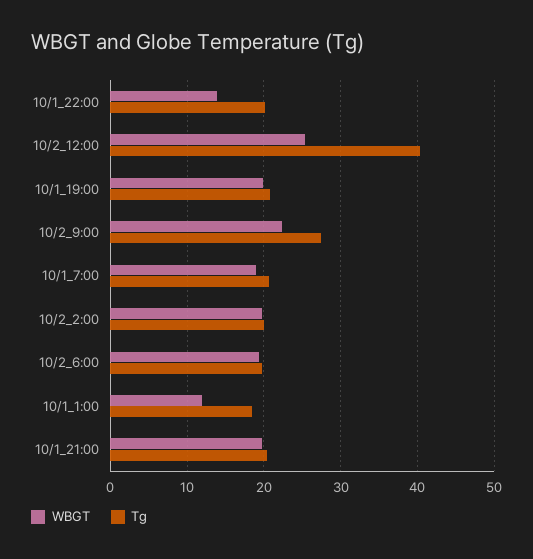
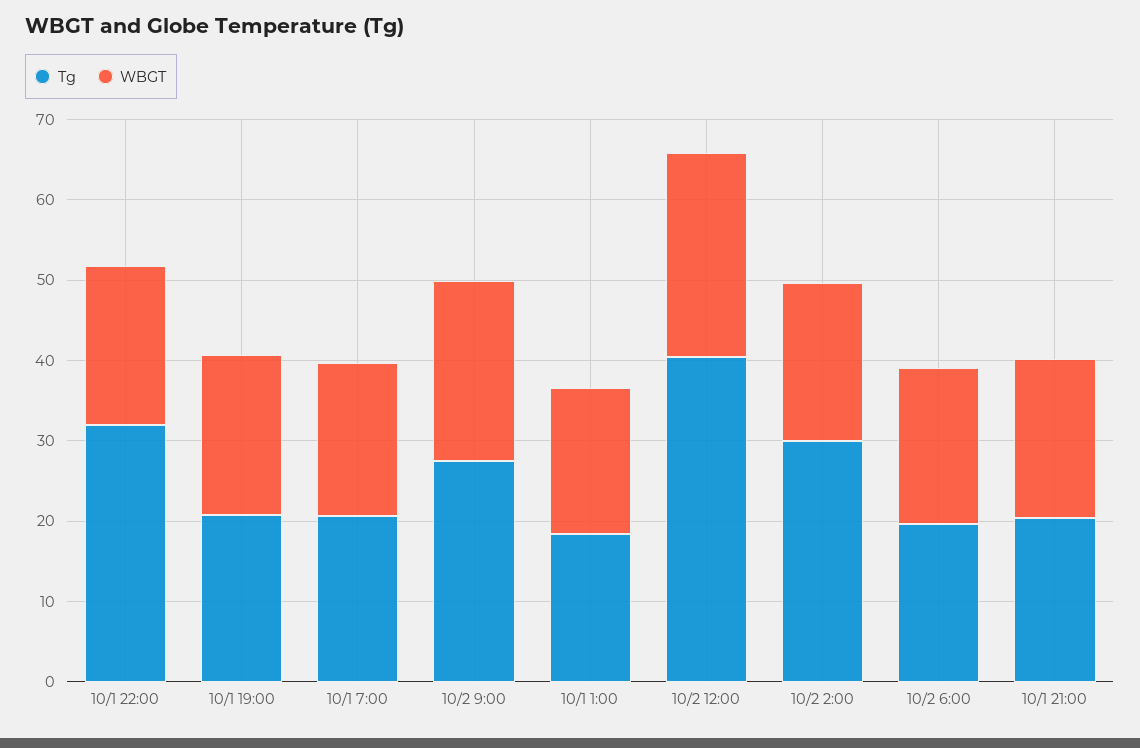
  {
    "WBGT": {
-     "10/1_22:00": 14,
+     "10/1_22:00": 20,
      "10/2_12:00": 25,
      "10/1_19:00": 20,
      "10/2_9:00": 22,
      "10/1_7:00": 19,
      "10/2_2:00": 20,
      "10/2_6:00": 19,
-     "10/1_1:00": 12,
+     "10/1_1:00": 18,
      "10/1_21:00": 20
    },
    "Tg": {
-     "10/1_22:00": 20,
+     "10/1_22:00": 32,
      "10/2_12:00": 40,
      "10/1_19:00": 21,
      "10/2_9:00": 28,
      "10/1_7:00": 21,
-     "10/2_2:00": 20,
+     "10/2_2:00": 30,
      "10/2_6:00": 20,
      "10/1_1:00": 18,
      "10/1_21:00": 20
    }
  }

